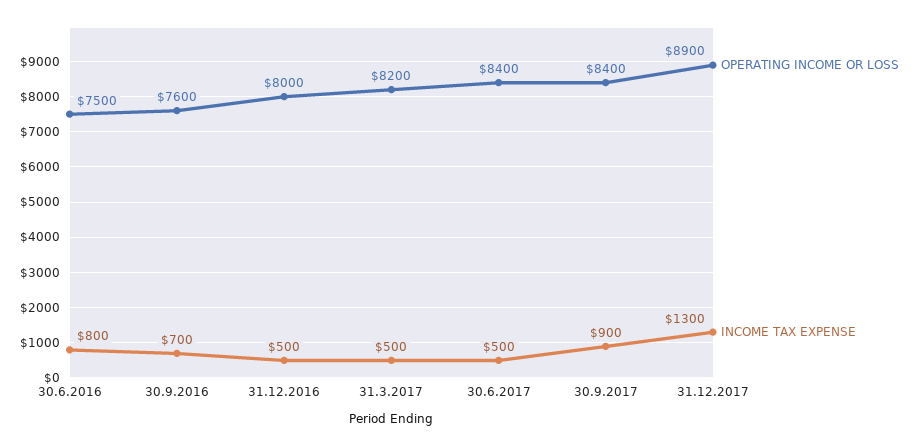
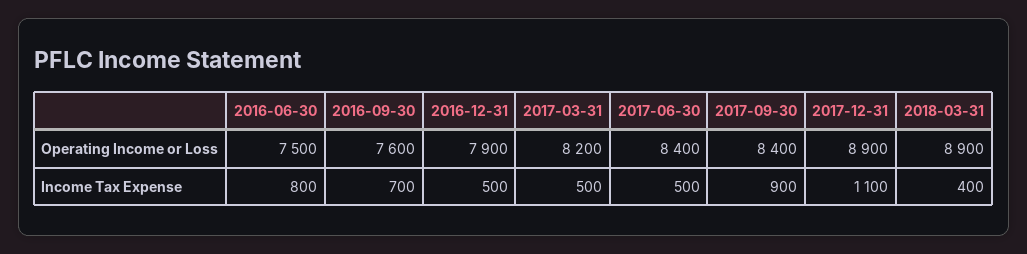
  {
    "OPERATING INCOME OR LOSS": {
      "30.6.2016": 7500,
      "30.9.2016": 7600,
-     "31.12.2016": 8000,
+     "31.12.2016": 7900,
      "31.3.2017": 8200,
      "30.6.2017": 8400,
      "30.9.2017": 8400,
-     "31.12.2017": 8900
+     "31.12.2017": 8900,
+     "2018-03-31": 8900
    },
    "INCOME TAX EXPENSE": {
      "30.6.2016": 800,
      "30.9.2016": 700,
      "31.12.2016": 500,
      "31.3.2017": 500,
      "30.6.2017": 500,
      "30.9.2017": 900,
-     "31.12.2017": 1300
+     "31.12.2017": 1100,
+     "2018-03-31": 400
    }
  }

